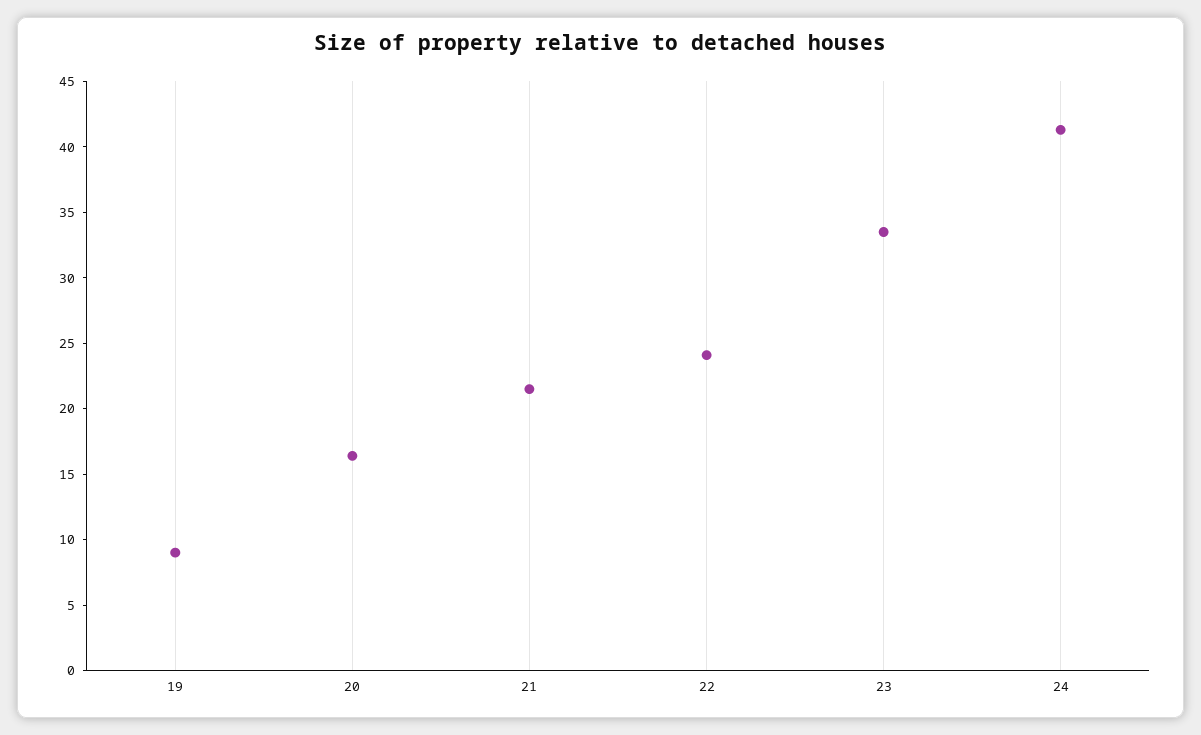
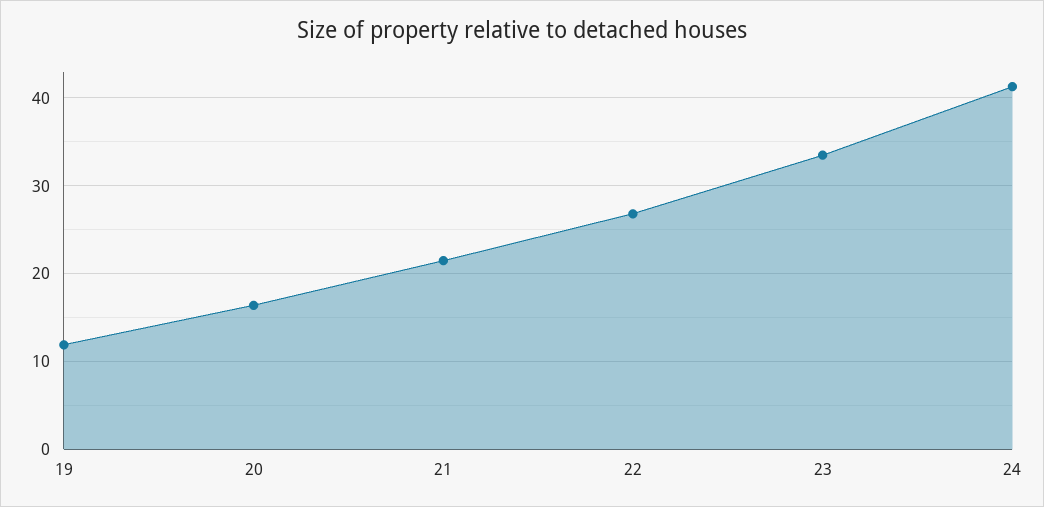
  {
-   "19": 9,
+   "19": 12,
    "20": 16,
    "21": 22,
-   "22": 24,
+   "22": 27,
    "23": 34,
    "24": 41
  }

